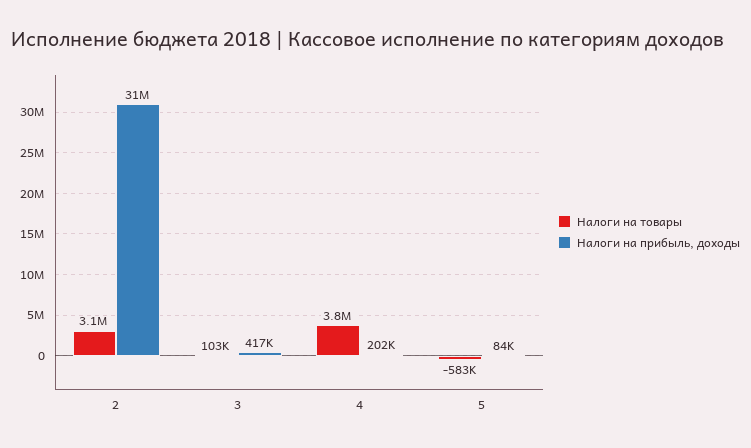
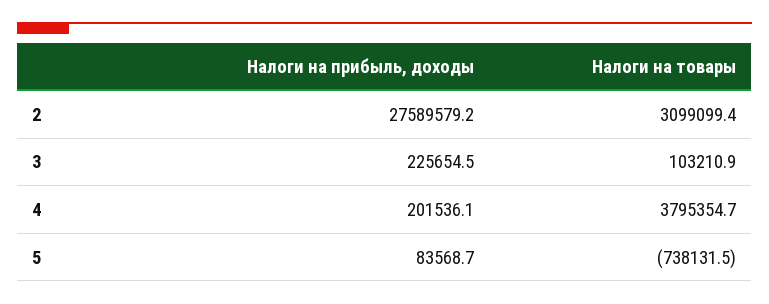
  {
    "Налоги на товары": {
      "2": 3099099.4,
      "3": 103210.9,
      "4": 3795354.7,
-     "5": -583000
+     "5": -738131.5
    },
    "Налоги на прибыль, доходы": {
-     "2": 31000000,
+     "2": 27589579.2,
-     "3": 417000,
+     "3": 225654.5,
      "4": 201536.1,
      "5": 83568.7
    }
  }

